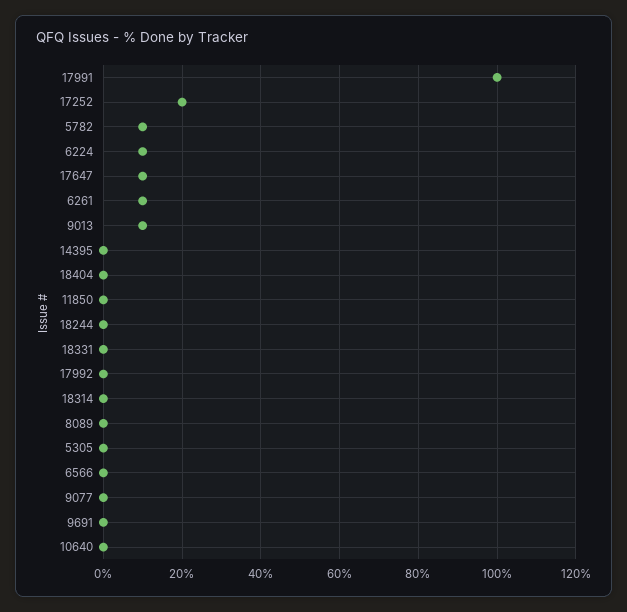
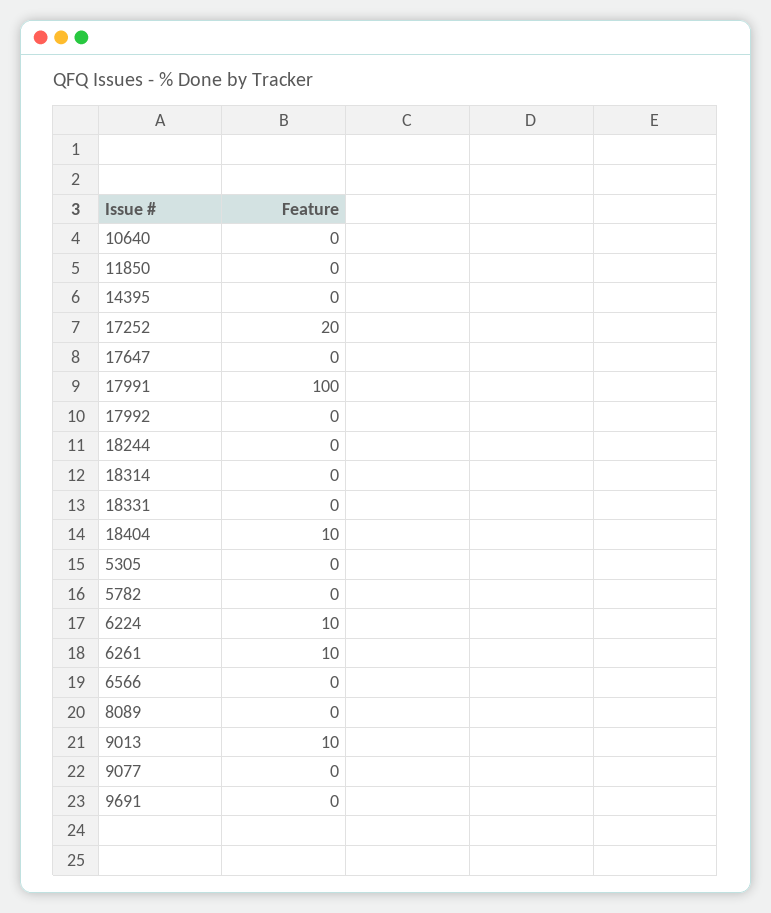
  {
    "17991": 100,
    "17252": 20,
-   "5782": 10,
+   "5782": 0,
    "6224": 10,
-   "17647": 10,
+   "17647": 0,
    "6261": 10,
    "9013": 10,
    "14395": 0,
-   "18404": 0,
+   "18404": 10,
    "11850": 0,
    "18244": 0,
    "18331": 0,
    "17992": 0,
    "18314": 0,
    "8089": 0,
    "5305": 0,
    "6566": 0,
    "9077": 0,
    "9691": 0,
    "10640": 0
  }

